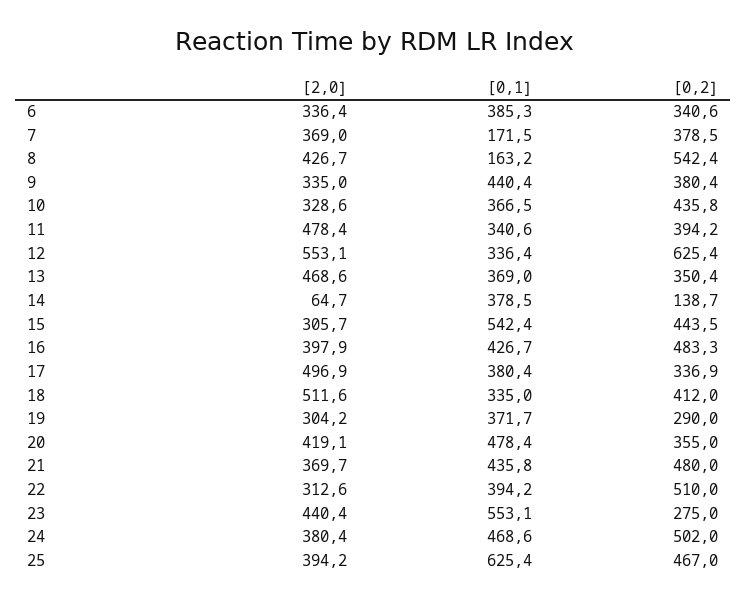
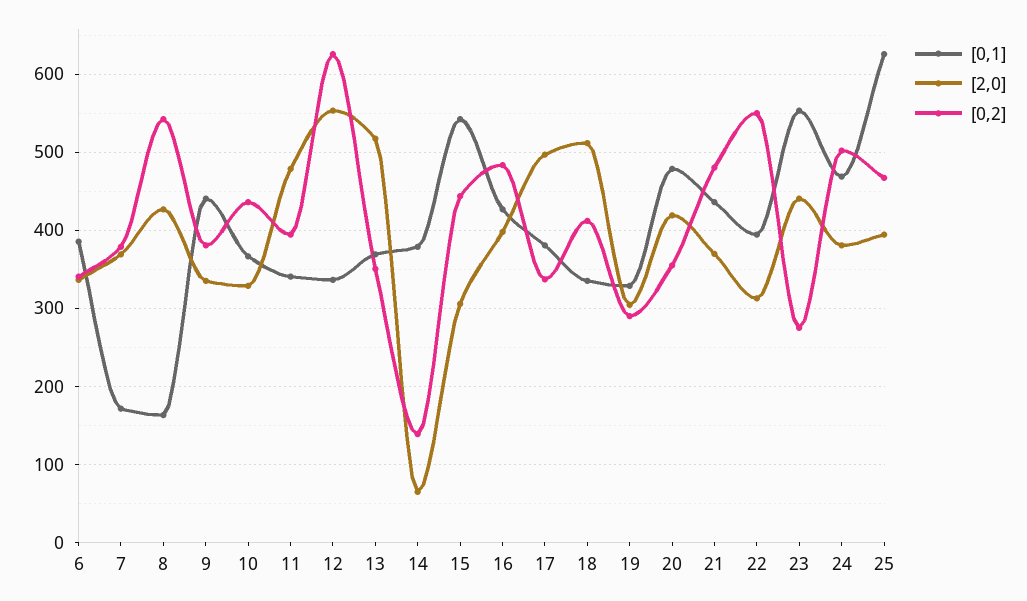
  {
    "[2,0]": {
      "6": 336.4,
      "7": 369,
      "8": 426.7,
      "9": 335,
      "10": 328.6,
      "11": 478.4,
      "12": 553.1,
-     "13": 468.6,
+     "13": 520,
      "14": 64.7,
      "15": 305.7,
      "16": 397.9,
      "17": 496.9,
      "18": 511.6,
      "19": 304.2,
      "20": 419.1,
      "21": 369.7,
      "22": 312.6,
      "23": 440.4,
      "24": 380.4,
      "25": 394.2
    },
    "[0,1]": {
      "6": 385.3,
      "7": 171.5,
      "8": 163.2,
      "9": 440.4,
      "10": 366.5,
      "11": 340.6,
      "12": 336.4,
      "13": 369,
      "14": 378.5,
      "15": 542.4,
      "16": 426.7,
      "17": 380.4,
      "18": 335,
-     "19": 371.7,
+     "19": 330,
      "20": 478.4,
      "21": 435.8,
      "22": 394.2,
      "23": 553.1,
      "24": 468.6,
      "25": 625.4
    },
    "[0,2]": {
      "6": 340.6,
      "7": 378.5,
      "8": 542.4,
      "9": 380.4,
      "10": 435.8,
      "11": 394.2,
      "12": 625.4,
      "13": 350.4,
      "14": 138.7,
      "15": 443.5,
      "16": 483.3,
      "17": 336.9,
      "18": 412,
      "19": 290,
      "20": 355,
      "21": 480,
-     "22": 510,
+     "22": 550,
      "23": 275,
      "24": 502,
      "25": 467
    }
  }

